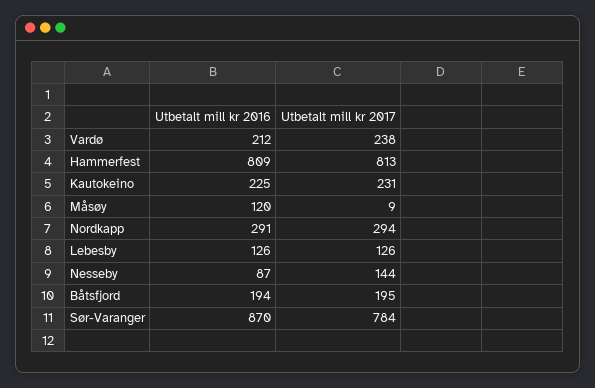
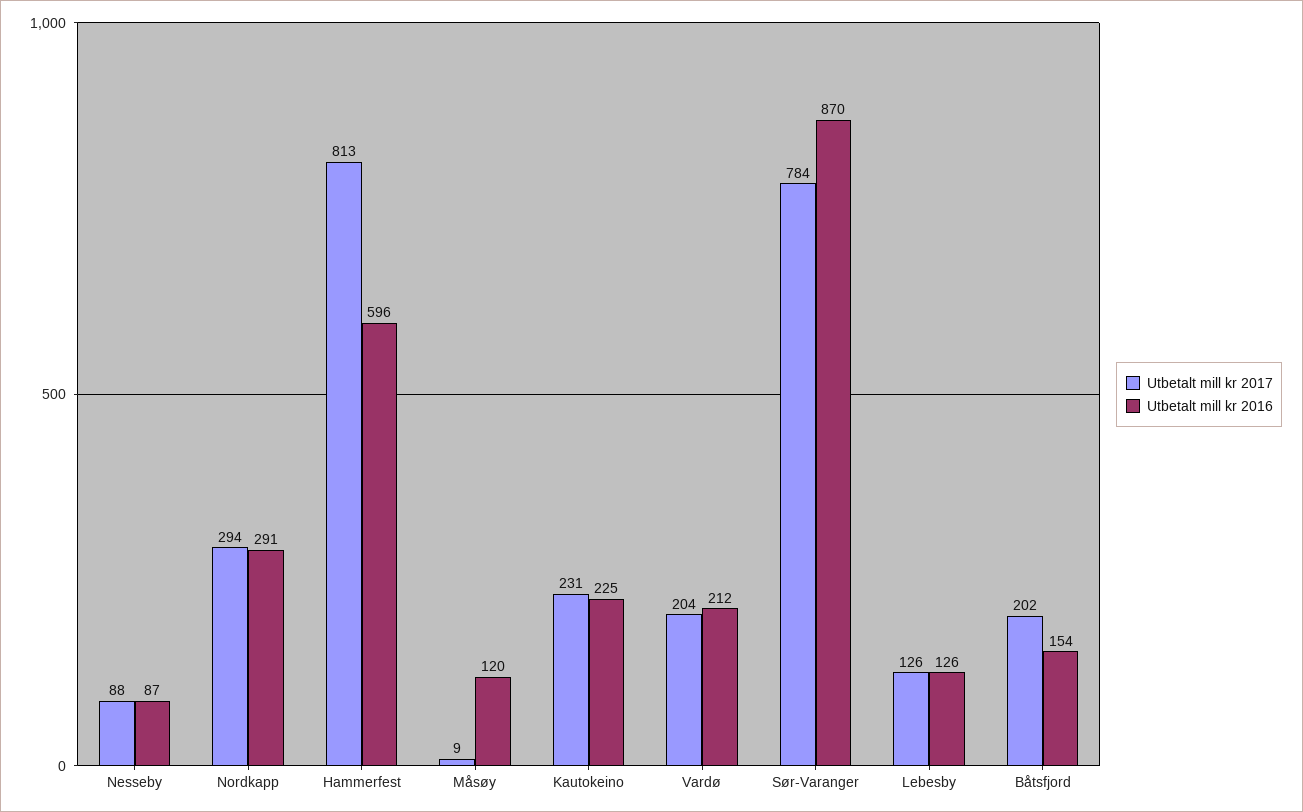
  {
    "Utbetalt mill kr 2016": {
      "Vardø": 212,
-     "Hammerfest": 809,
+     "Hammerfest": 596,
      "Kautokeino": 225,
      "Måsøy": 120,
      "Nordkapp": 291,
      "Lebesby": 126,
      "Nesseby": 87,
-     "Båtsfjord": 194,
+     "Båtsfjord": 154,
      "Sør-Varanger": 870
    },
    "Utbetalt mill kr 2017": {
-     "Vardø": 238,
+     "Vardø": 204,
      "Hammerfest": 813,
      "Kautokeino": 231,
      "Måsøy": 9,
      "Nordkapp": 294,
      "Lebesby": 126,
-     "Nesseby": 144,
+     "Nesseby": 88,
-     "Båtsfjord": 195,
+     "Båtsfjord": 202,
      "Sør-Varanger": 784
    }
  }

